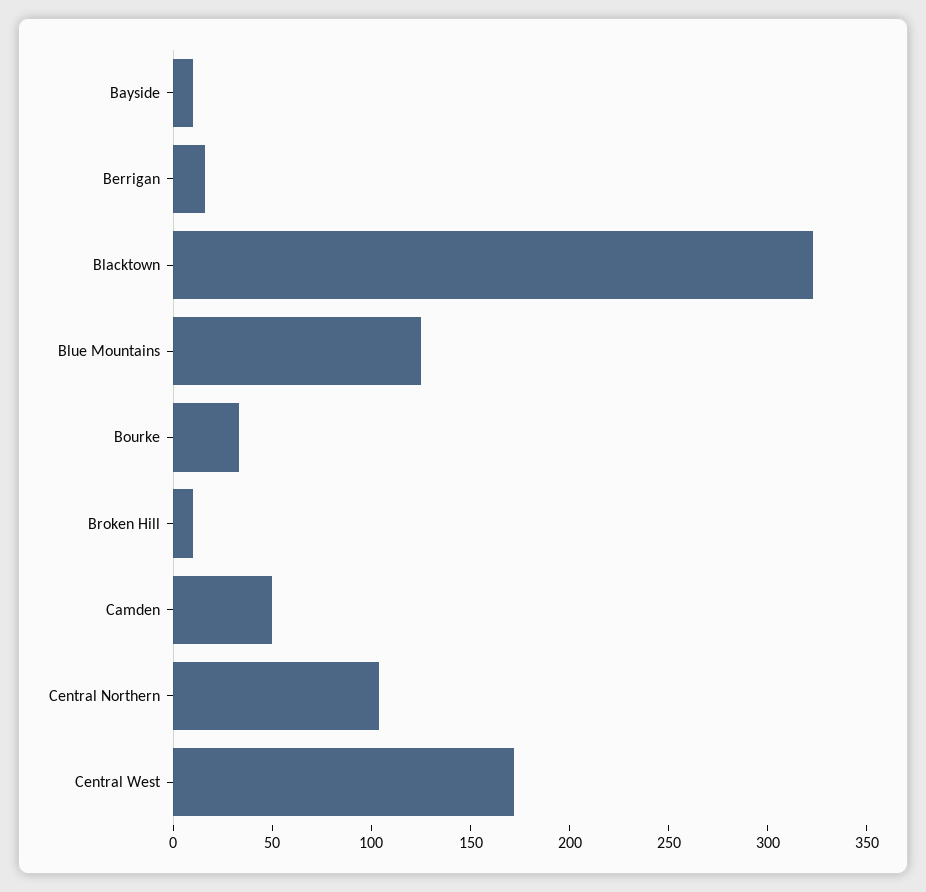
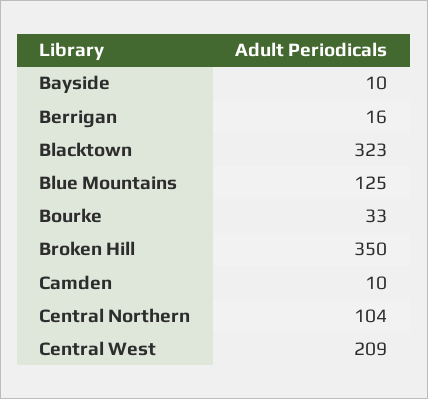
  {
    "Bayside": 10,
    "Berrigan": 16,
    "Blacktown": 323,
    "Blue Mountains": 125,
    "Bourke": 33,
-   "Broken Hill": 10,
+   "Broken Hill": 350,
-   "Camden": 50,
+   "Camden": 10,
    "Central Northern": 104,
-   "Central West": 170
+   "Central West": 209
  }

